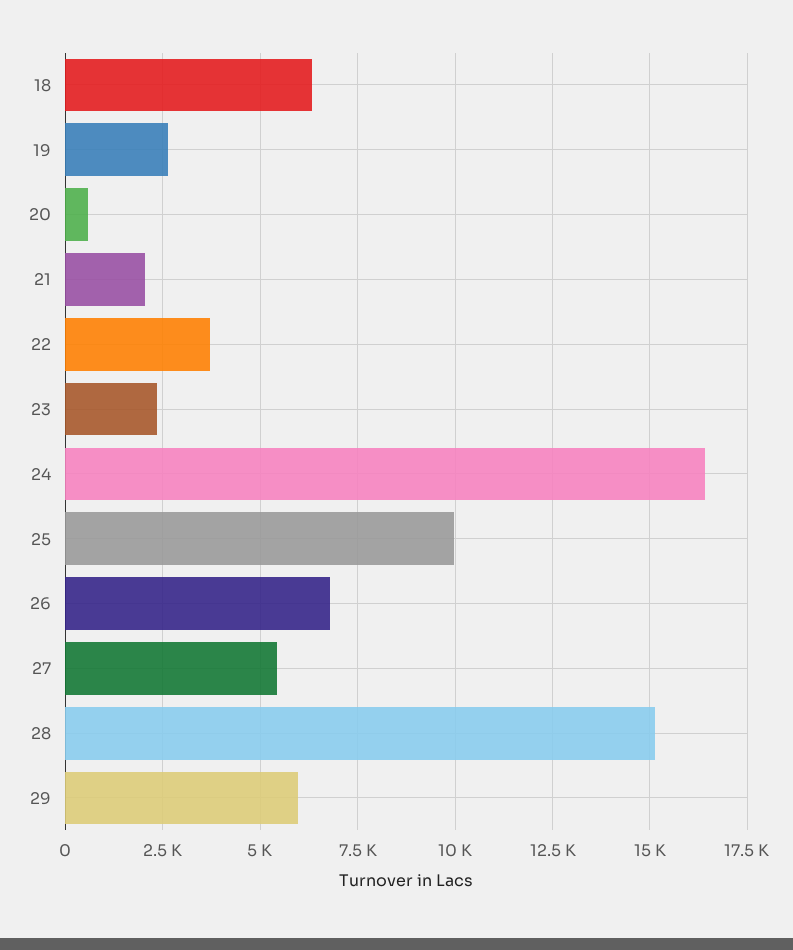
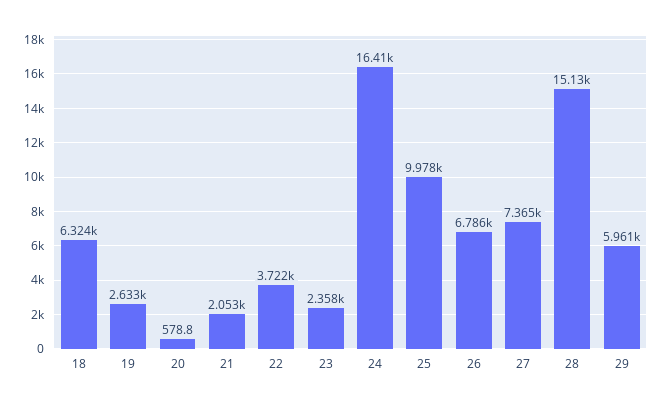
  {
    "18": 6324,
    "19": 2633,
    "20": 578.8,
    "21": 2053,
    "22": 3722,
    "23": 2358,
    "24": 16410,
    "25": 9978,
    "26": 6786,
-   "27": 5500,
+   "27": 7365,
    "28": 15130,
    "29": 5961
  }

